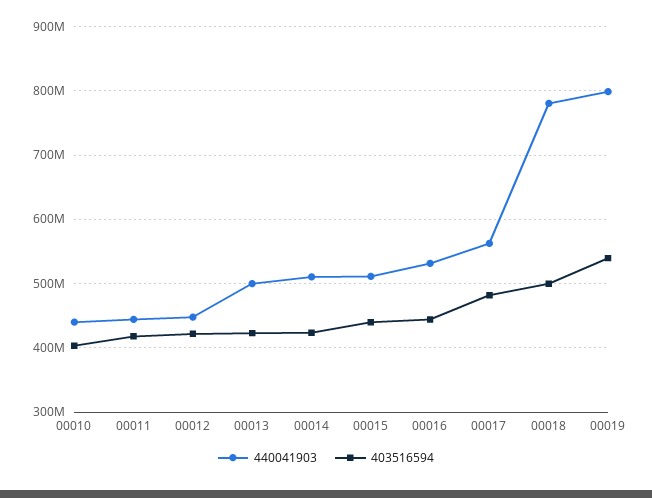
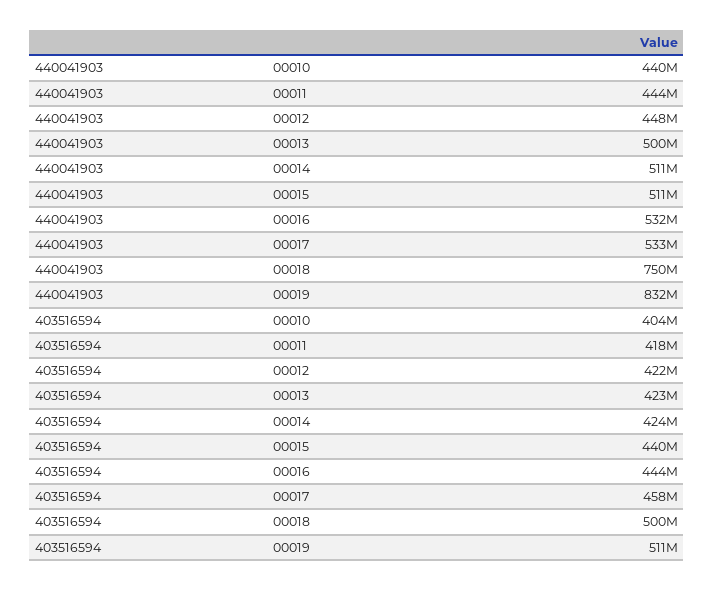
  {
    "440041903": {
      "00010": 440000000,
      "00011": 444000000,
      "00012": 448000000,
      "00013": 500000000,
      "00014": 511000000,
      "00015": 511000000,
      "00016": 532000000,
-     "00017": 560000000,
+     "00017": 533000000,
-     "00018": 780000000,
+     "00018": 750000000,
-     "00019": 800000000
+     "00019": 832000000
    },
    "403516594": {
      "00010": 404000000,
      "00011": 418000000,
      "00012": 422000000,
      "00013": 423000000,
      "00014": 424000000,
      "00015": 440000000,
      "00016": 444000000,
-     "00017": 480000000,
+     "00017": 458000000,
      "00018": 500000000,
-     "00019": 540000000
+     "00019": 511000000
    }
  }

